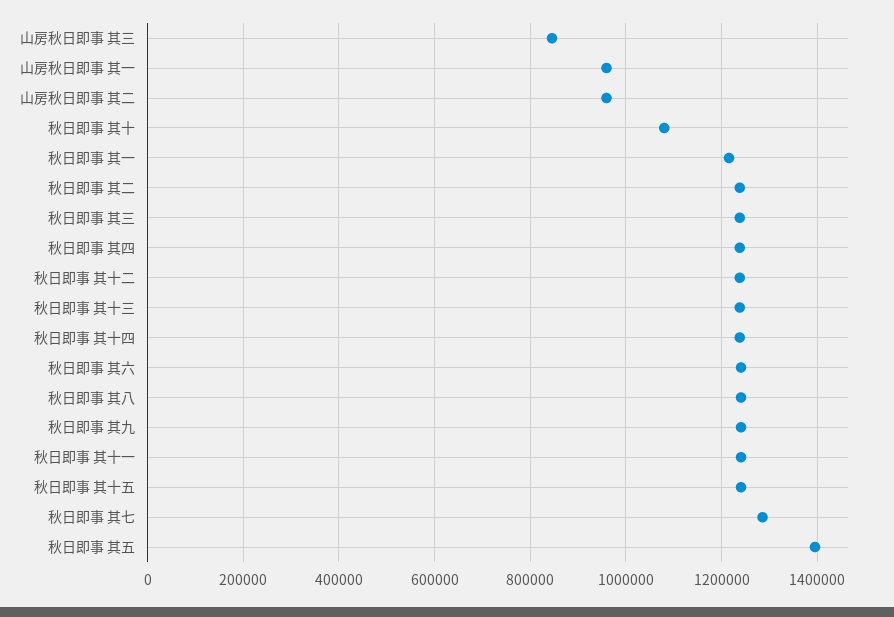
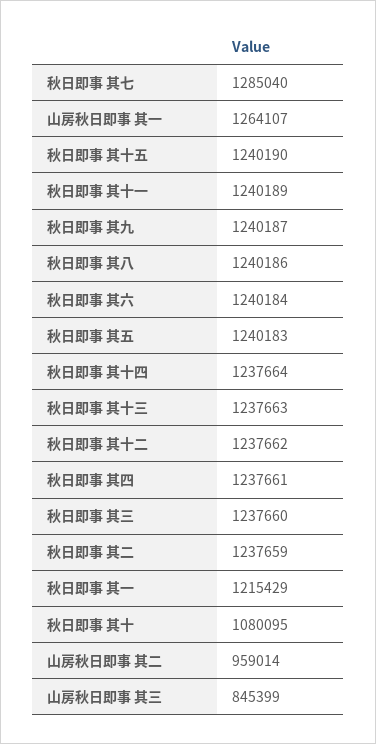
  {
    "山房秋日即事 其三": 845399,
-   "山房秋日即事 其一": 960000,
+   "山房秋日即事 其一": 1264107,
    "山房秋日即事 其二": 959014,
    "秋日即事 其十": 1080095,
    "秋日即事 其一": 1215429,
    "秋日即事 其二": 1237659,
    "秋日即事 其三": 1237660,
    "秋日即事 其四": 1237661,
    "秋日即事 其十二": 1237662,
    "秋日即事 其十三": 1237663,
    "秋日即事 其十四": 1237664,
    "秋日即事 其六": 1240184,
    "秋日即事 其八": 1240186,
    "秋日即事 其九": 1240187,
    "秋日即事 其十一": 1240189,
    "秋日即事 其十五": 1240190,
    "秋日即事 其七": 1285040,
-   "秋日即事 其五": 1400000
+   "秋日即事 其五": 1240183
  }

